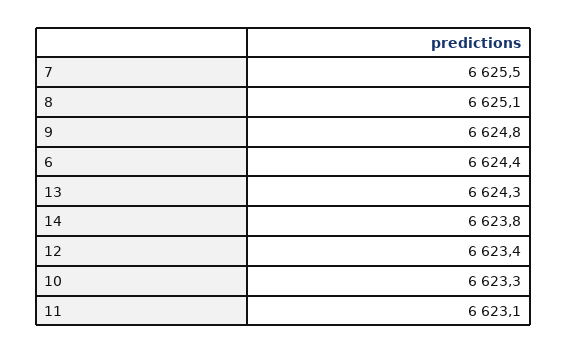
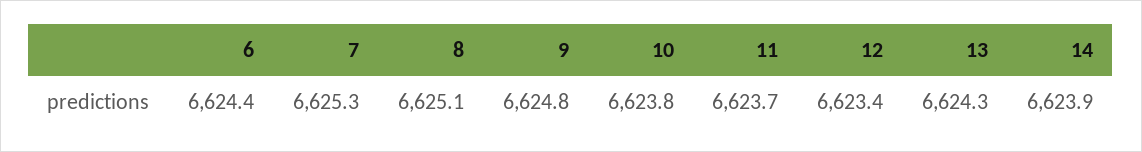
  {
-   "7": 6625.5,
+   "7": 6625.3,
    "8": 6625.1,
    "9": 6624.8,
    "6": 6624.4,
    "13": 6624.3,
-   "14": 6623.8,
+   "14": 6623.9,
    "12": 6623.4,
-   "10": 6623.3,
+   "10": 6623.8,
-   "11": 6623.1
+   "11": 6623.7
  }

